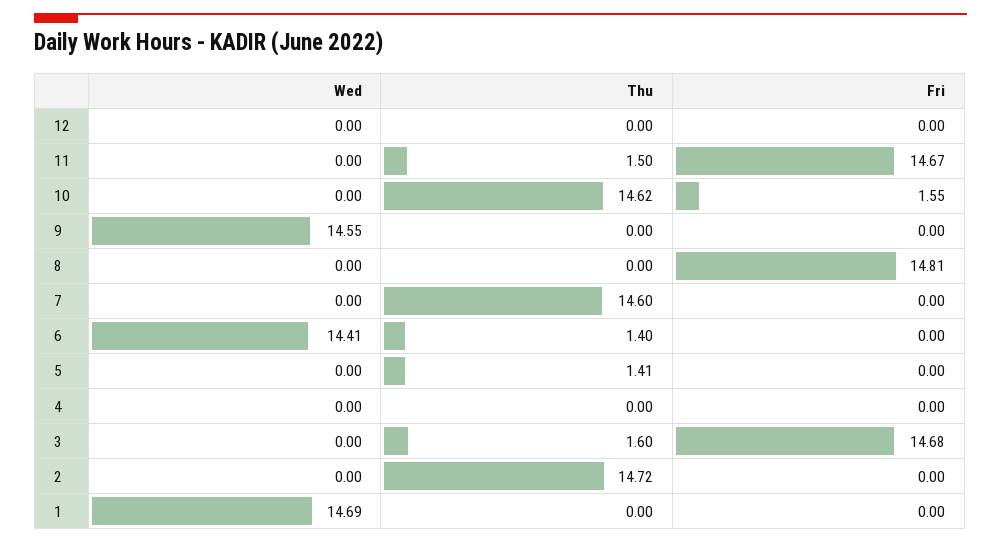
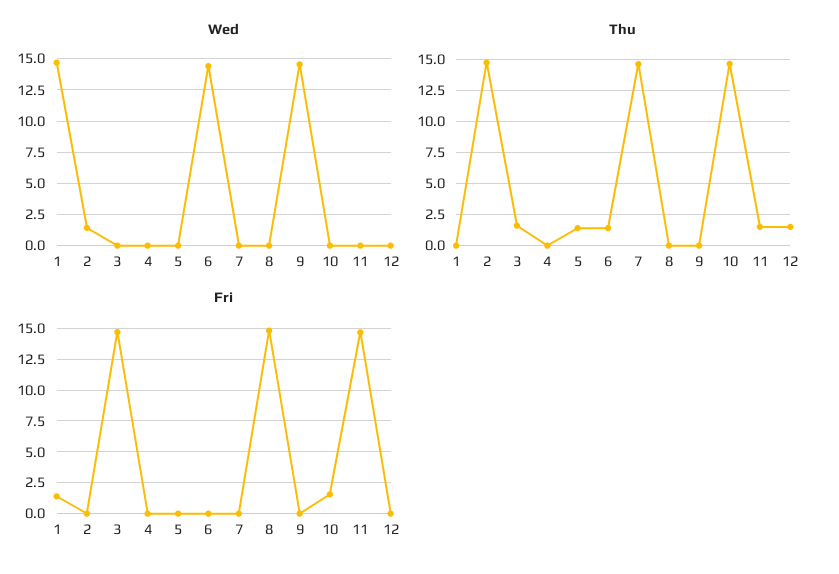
  {
    "Wed": {
      "12": 0,
      "11": 0,
      "10": 0,
      "9": 14.55,
      "8": 0,
      "7": 0,
      "6": 14.41,
      "5": 0,
      "4": 0,
      "3": 0,
-     "2": 0,
+     "2": 1.5,
      "1": 14.69
    },
    "Thu": {
-     "12": 0,
+     "12": 1.5,
      "11": 1.5,
      "10": 14.62,
      "9": 0,
      "8": 0,
      "7": 14.6,
      "6": 1.4,
      "5": 1.41,
      "4": 0,
      "3": 1.6,
      "2": 14.72,
      "1": 0
    },
    "Fri": {
      "12": 0,
      "11": 14.67,
      "10": 1.55,
      "9": 0,
      "8": 14.81,
      "7": 0,
      "6": 0,
      "5": 0,
      "4": 0,
      "3": 14.68,
      "2": 0,
-     "1": 0
+     "1": 1.5
    }
  }

